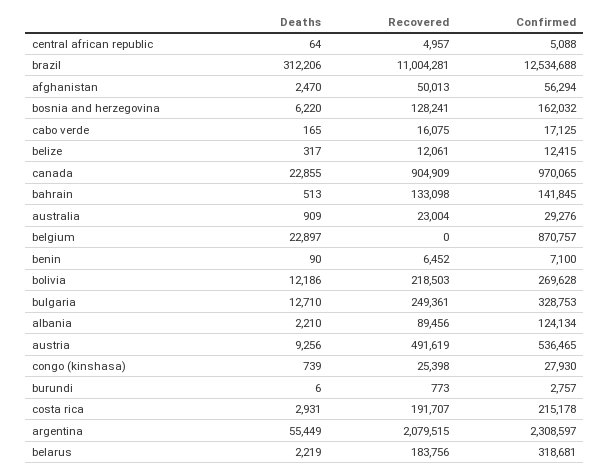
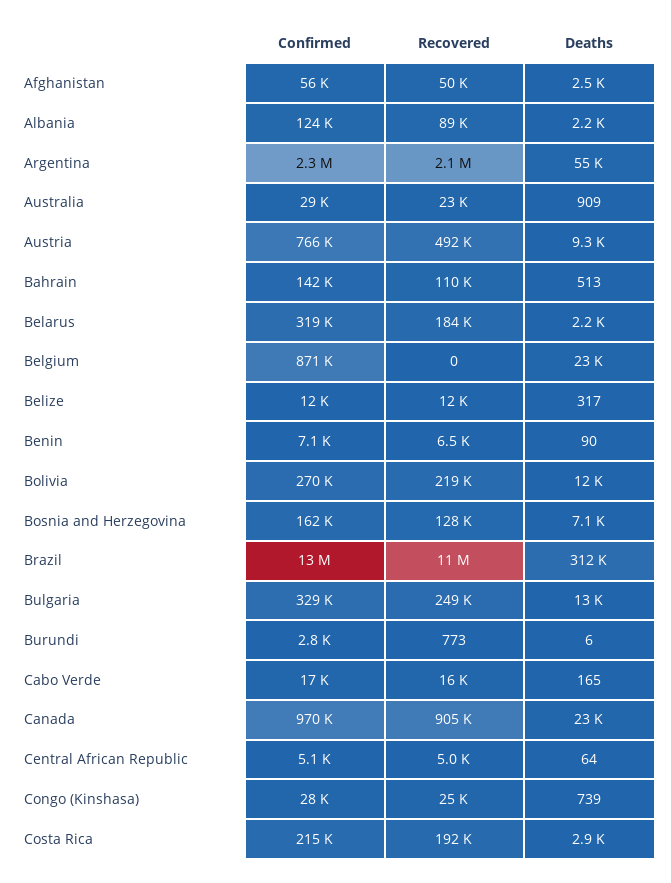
  {
    "Deaths": {
      "central african republic": 64,
      "brazil": 312206,
      "afghanistan": 2470,
-     "bosnia and herzegovina": 6220,
+     "bosnia and herzegovina": 7100,
      "cabo verde": 165,
      "belize": 317,
      "canada": 22855,
      "bahrain": 513,
      "australia": 909,
      "belgium": 22897,
      "benin": 90,
      "bolivia": 12186,
      "bulgaria": 12710,
      "albania": 2210,
      "austria": 9256,
      "congo (kinshasa)": 739,
      "burundi": 6,
      "costa rica": 2931,
      "argentina": 55449,
      "belarus": 2219
    },
    "Recovered": {
      "central african republic": 4957,
      "brazil": 11004281,
      "afghanistan": 50013,
      "bosnia and herzegovina": 128241,
      "cabo verde": 16075,
      "belize": 12061,
      "canada": 904909,
-     "bahrain": 133098,
+     "bahrain": 110000,
      "australia": 23004,
      "belgium": 0,
      "benin": 6452,
      "bolivia": 218503,
      "bulgaria": 249361,
      "albania": 89456,
      "austria": 491619,
      "congo (kinshasa)": 25398,
      "burundi": 773,
      "costa rica": 191707,
      "argentina": 2079515,
      "belarus": 183756
    },
    "Confirmed": {
      "central african republic": 5088,
      "brazil": 12534688,
      "afghanistan": 56294,
      "bosnia and herzegovina": 162032,
      "cabo verde": 17125,
      "belize": 12415,
      "canada": 970065,
      "bahrain": 141845,
      "australia": 29276,
      "belgium": 870757,
      "benin": 7100,
      "bolivia": 269628,
      "bulgaria": 328753,
      "albania": 124134,
-     "austria": 536465,
+     "austria": 766000,
      "congo (kinshasa)": 27930,
      "burundi": 2757,
      "costa rica": 215178,
      "argentina": 2308597,
      "belarus": 318681
    }
  }

